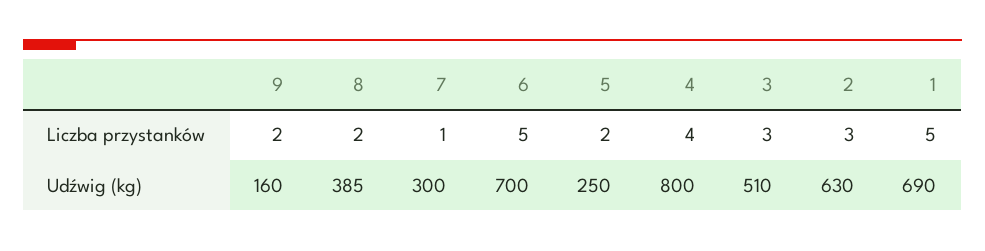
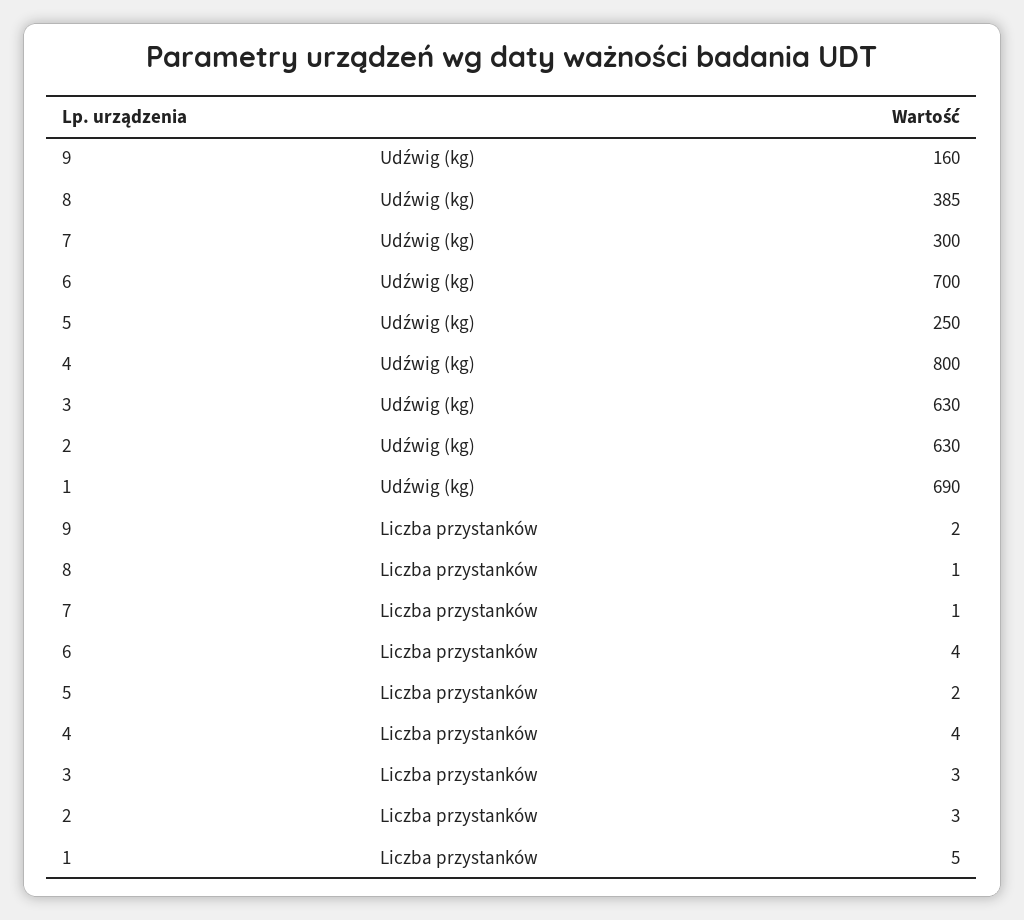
  {
    "9": {
      "Liczba przystanków": 2,
      "Udźwig (kg)": 160
    },
    "8": {
-     "Liczba przystanków": 2,
+     "Liczba przystanków": 1,
      "Udźwig (kg)": 385
    },
    "7": {
      "Liczba przystanków": 1,
      "Udźwig (kg)": 300
    },
    "6": {
-     "Liczba przystanków": 5,
+     "Liczba przystanków": 4,
      "Udźwig (kg)": 700
    },
    "5": {
      "Liczba przystanków": 2,
      "Udźwig (kg)": 250
    },
    "4": {
      "Liczba przystanków": 4,
      "Udźwig (kg)": 800
    },
    "3": {
      "Liczba przystanków": 3,
-     "Udźwig (kg)": 510
+     "Udźwig (kg)": 630
    },
    "2": {
      "Liczba przystanków": 3,
      "Udźwig (kg)": 630
    },
    "1": {
      "Liczba przystanków": 5,
      "Udźwig (kg)": 690
    }
  }

